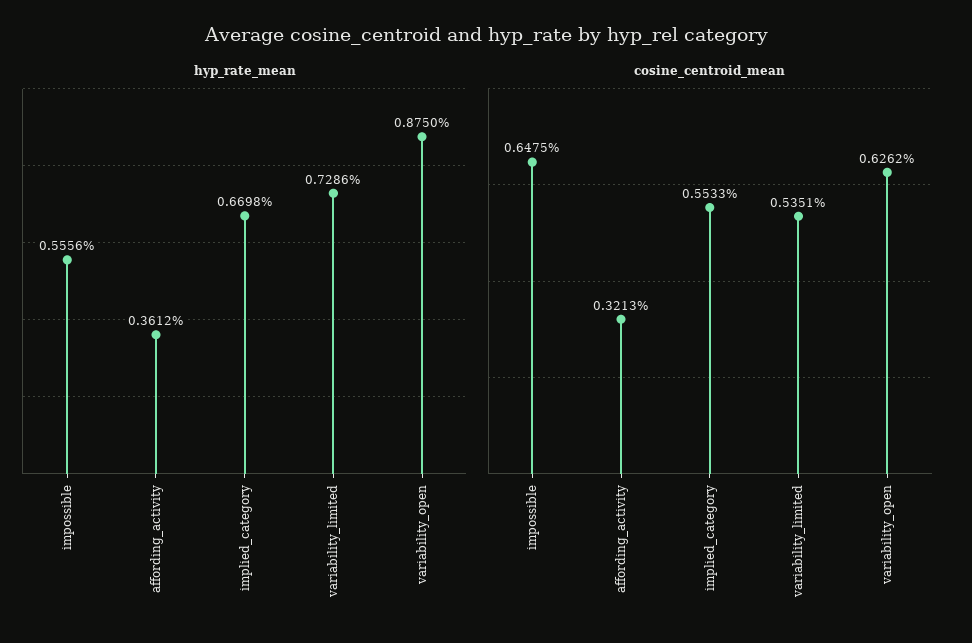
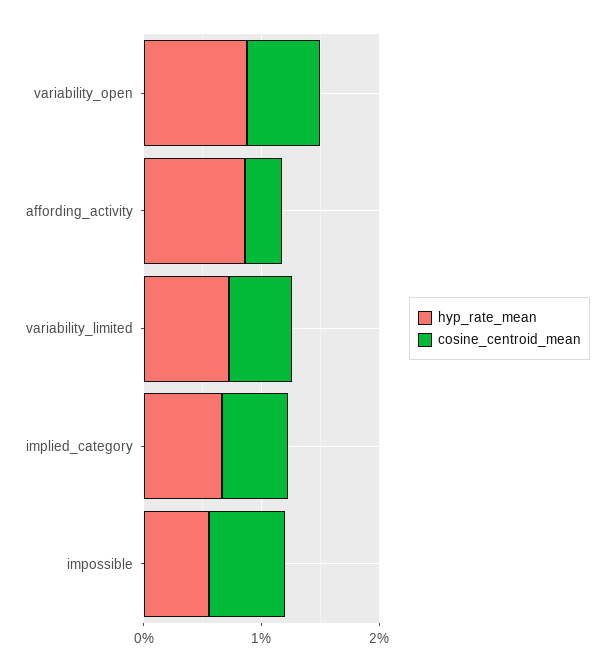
  {
    "hyp_rate_mean": {
      "impossible": 0.5556,
-     "affording_activity": 0.3612,
+     "affording_activity": 0.8,
      "implied_category": 0.6698,
      "variability_limited": 0.7286,
      "variability_open": 0.875
    },
    "cosine_centroid_mean": {
      "impossible": 0.6475,
      "affording_activity": 0.3213,
      "implied_category": 0.5533,
      "variability_limited": 0.5351,
      "variability_open": 0.6262
    }
  }

